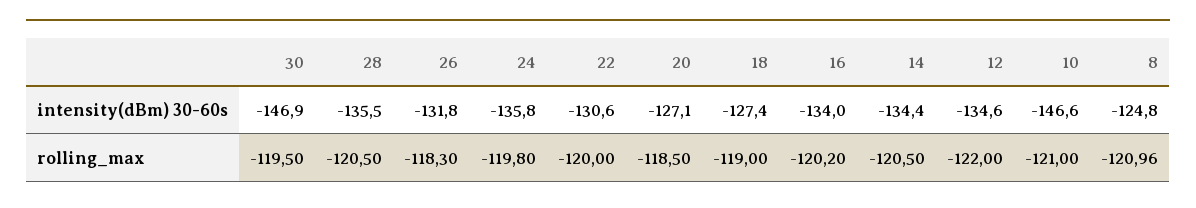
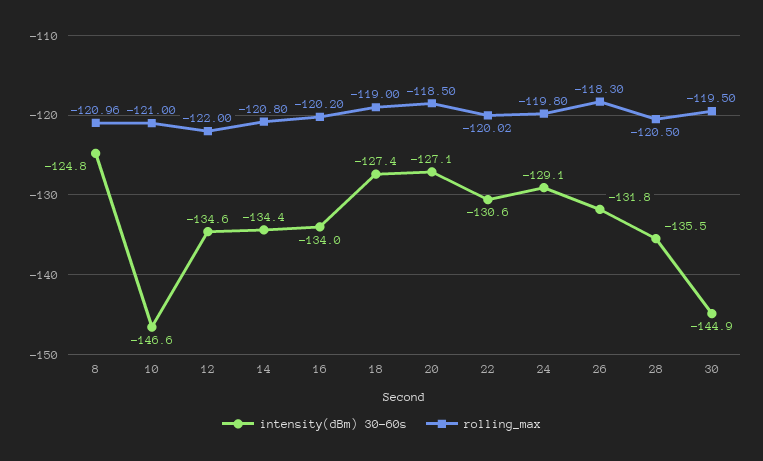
  {
    "intensity(dBm) 30-60s": {
-     "30": -146.9,
+     "30": -144.9,
      "28": -135.5,
      "26": -131.8,
-     "24": -135.8,
+     "24": -129.1,
      "22": -130.6,
      "20": -127.1,
      "18": -127.4,
      "16": -134,
      "14": -134.4,
      "12": -134.6,
      "10": -146.6,
      "8": -124.8
    },
    "rolling_max": {
      "30": -119.5,
      "28": -120.5,
      "26": -118.3,
      "24": -119.8,
-     "22": -120,
+     "22": -120.02,
      "20": -118.5,
      "18": -119,
      "16": -120.2,
-     "14": -120.5,
+     "14": -120.8,
      "12": -122,
      "10": -121,
      "8": -120.96
    }
  }

